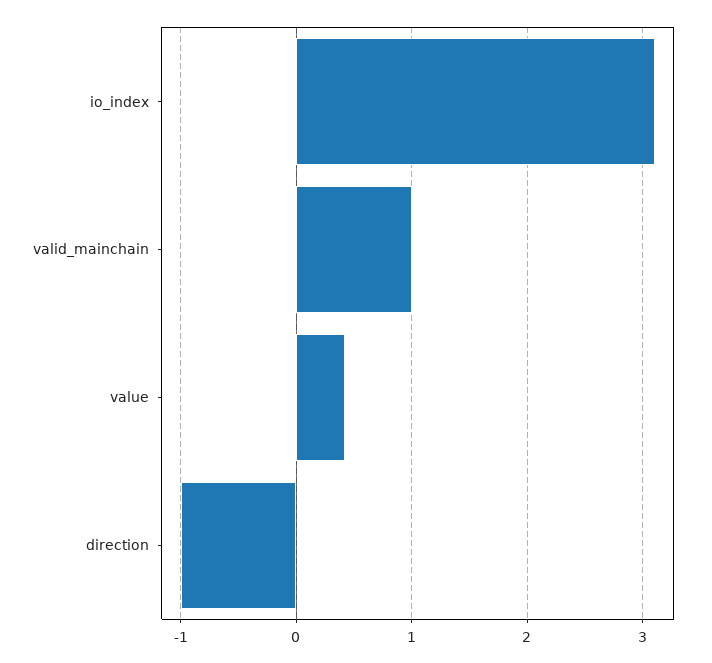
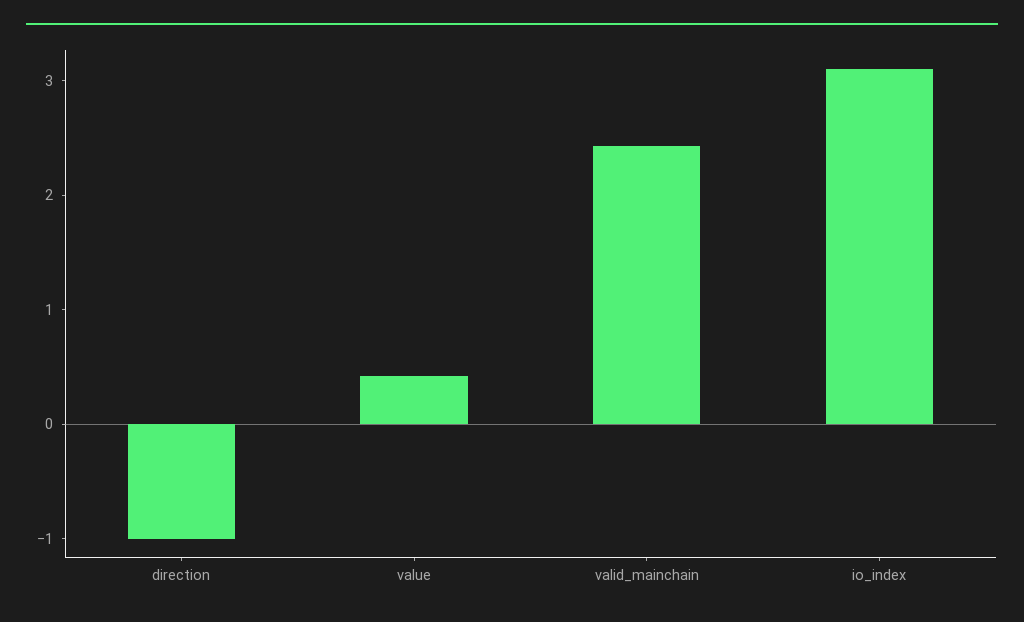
  {
    "io_index": 3.1,
-   "valid_mainchain": 1,
+   "valid_mainchain": 2.4,
    "value": 0.4,
    "direction": -1
  }

